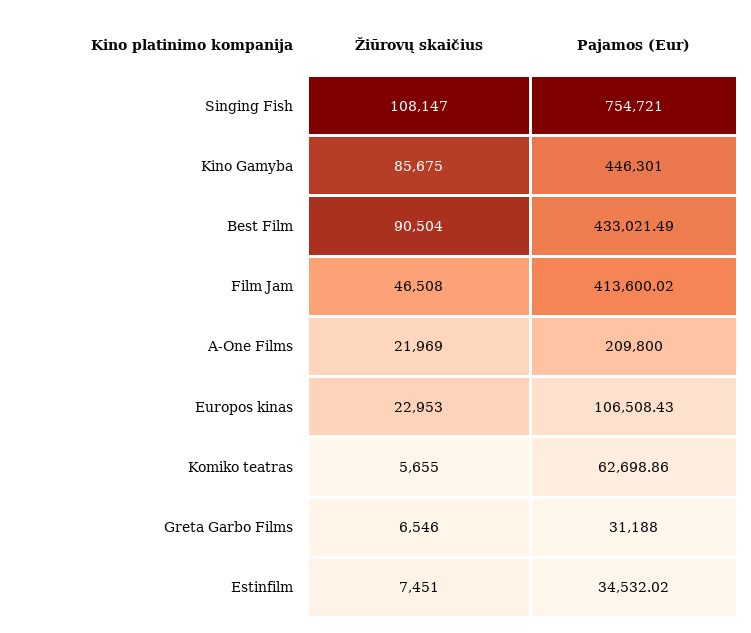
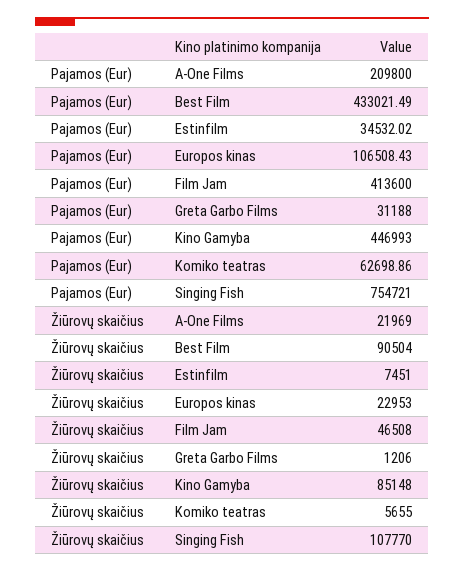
  {
    "Žiūrovų skaičius": {
-     "Singing Fish": 108147,
+     "Singing Fish": 107770,
-     "Kino Gamyba": 85675,
+     "Kino Gamyba": 85148,
      "Best Film": 90504,
      "Film Jam": 46508,
      "A-One Films": 21969,
      "Europos kinas": 22953,
      "Komiko teatras": 5655,
-     "Greta Garbo Films": 6546,
+     "Greta Garbo Films": 1206,
      "Estinfilm": 7451
    },
    "Pajamos (Eur)": {
      "Singing Fish": 754721,
-     "Kino Gamyba": 446301,
+     "Kino Gamyba": 446993,
      "Best Film": 433021.49,
-     "Film Jam": 413600.02,
+     "Film Jam": 413600,
      "A-One Films": 209800,
      "Europos kinas": 106508.43,
      "Komiko teatras": 62698.86,
      "Greta Garbo Films": 31188,
      "Estinfilm": 34532.02
    }
  }

